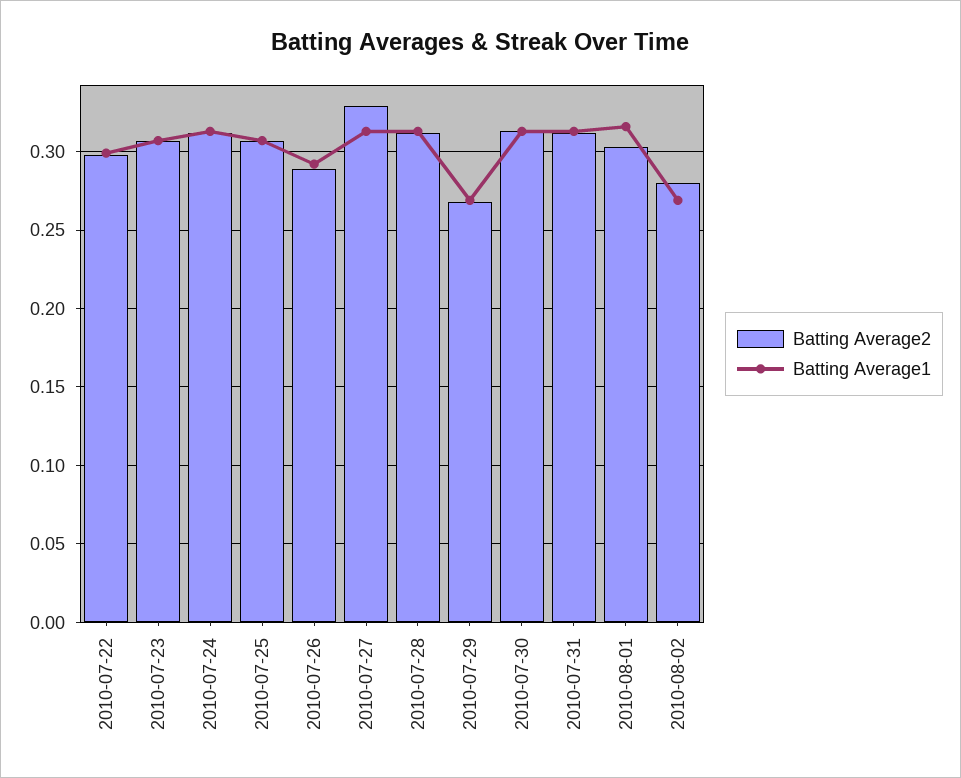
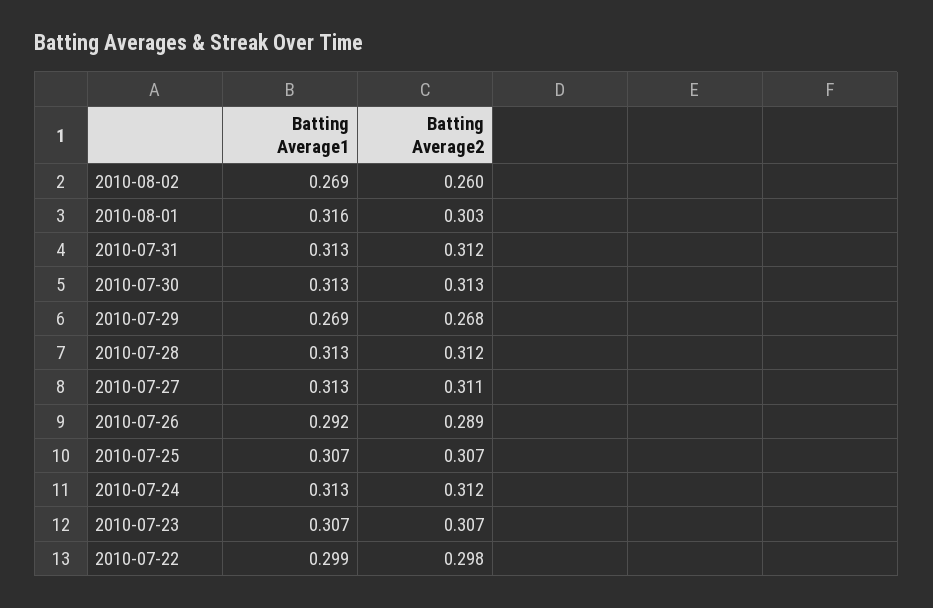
  {
    "Batting Average2": {
      "2010-07-22": 0.298,
      "2010-07-23": 0.307,
      "2010-07-24": 0.312,
      "2010-07-25": 0.307,
      "2010-07-26": 0.289,
-     "2010-07-27": 0.33,
+     "2010-07-27": 0.311,
      "2010-07-28": 0.312,
      "2010-07-29": 0.268,
      "2010-07-30": 0.313,
      "2010-07-31": 0.312,
      "2010-08-01": 0.303,
-     "2010-08-02": 0.28
+     "2010-08-02": 0.26
    },
    "Batting Average1": {
      "2010-07-22": 0.299,
      "2010-07-23": 0.307,
      "2010-07-24": 0.313,
      "2010-07-25": 0.307,
      "2010-07-26": 0.292,
      "2010-07-27": 0.313,
      "2010-07-28": 0.313,
      "2010-07-29": 0.269,
      "2010-07-30": 0.313,
      "2010-07-31": 0.313,
      "2010-08-01": 0.316,
      "2010-08-02": 0.269
    }
  }

